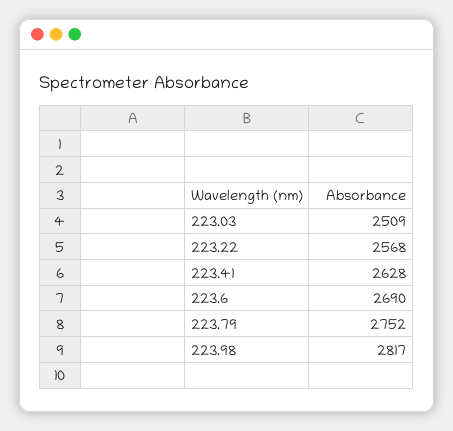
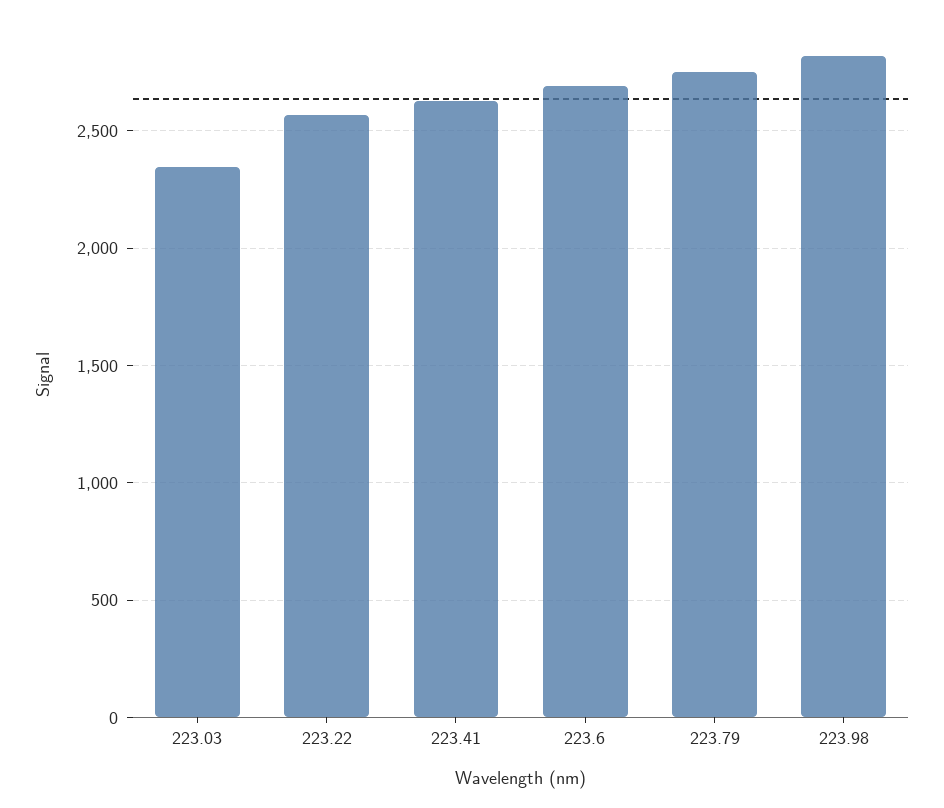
  {
-   "223.03": 2509,
+   "223.03": 2350,
    "223.22": 2568,
    "223.41": 2628,
    "223.6": 2690,
    "223.79": 2752,
    "223.98": 2817
  }

